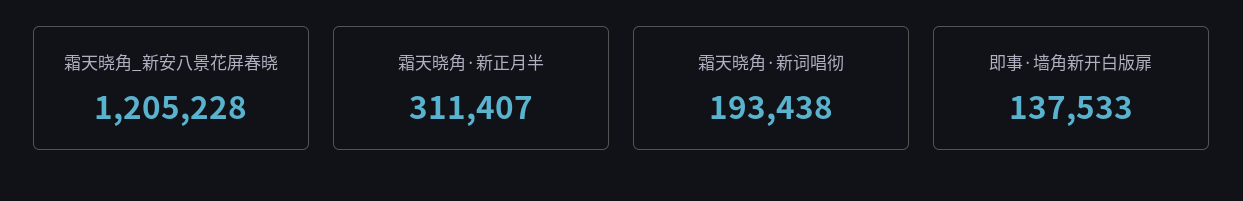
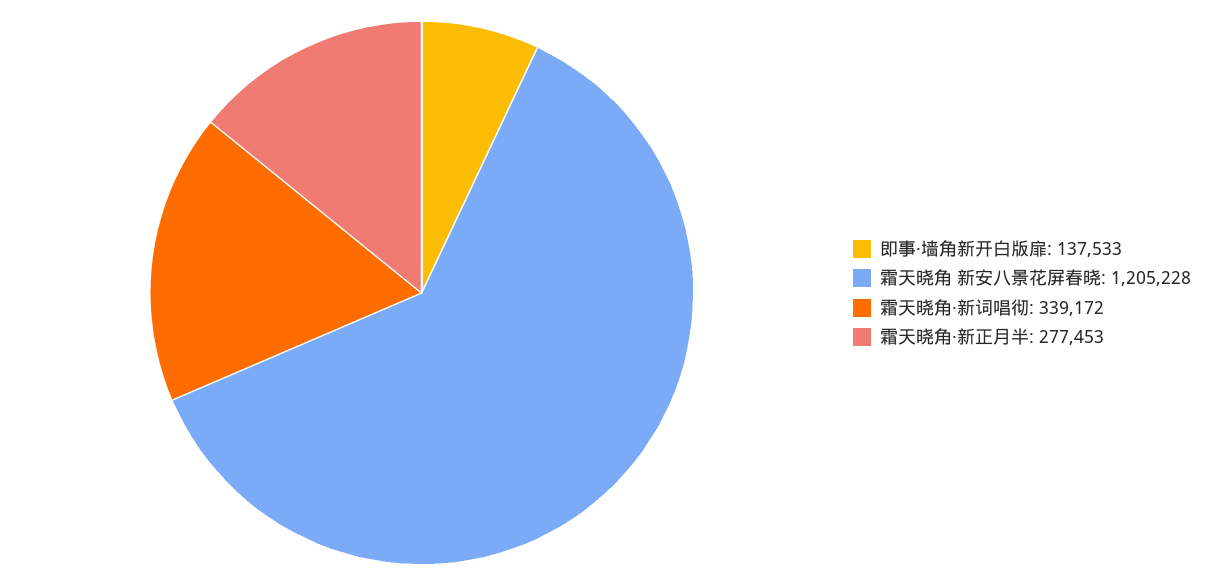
  {
    "霜天晓角_新安八景花屏春晓": 1205228,
-   "霜天晓角·新正月半": 311407,
+   "霜天晓角·新正月半": 277453,
-   "霜天晓角·新词唱彻": 193438,
+   "霜天晓角·新词唱彻": 339172,
    "即事·墙角新开白版扉": 137533
  }

